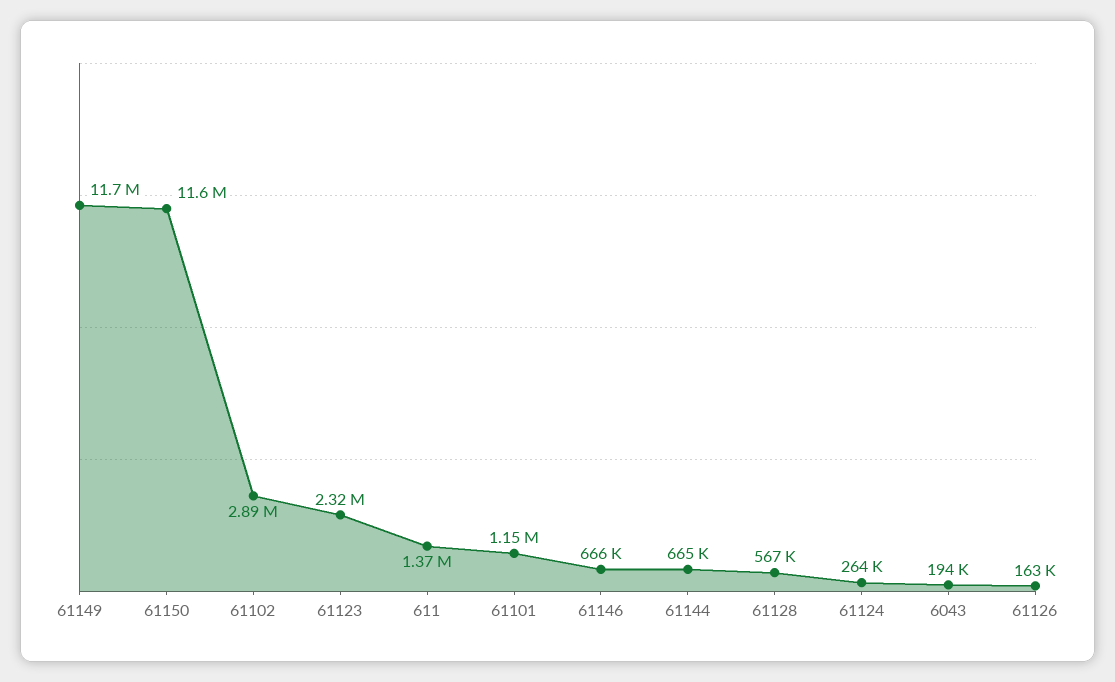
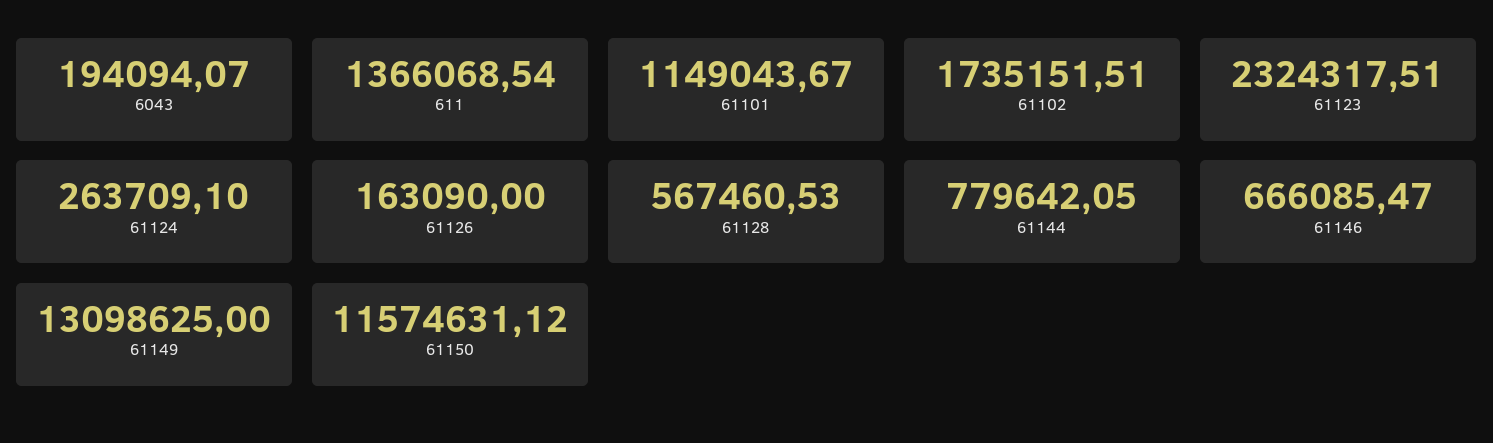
  {
-   "61149": 11700000,
+   "61149": 13098625,
    "61150": 11574631.12,
-   "61102": 2890000,
+   "61102": 1735151.51,
    "61123": 2324317.51,
    "611": 1366068.54,
    "61101": 1149043.67,
    "61146": 666085.47,
-   "61144": 665000,
+   "61144": 779642.05,
    "61128": 567460.53,
    "61124": 263709.1,
    "6043": 194094.07,
    "61126": 163090
  }

